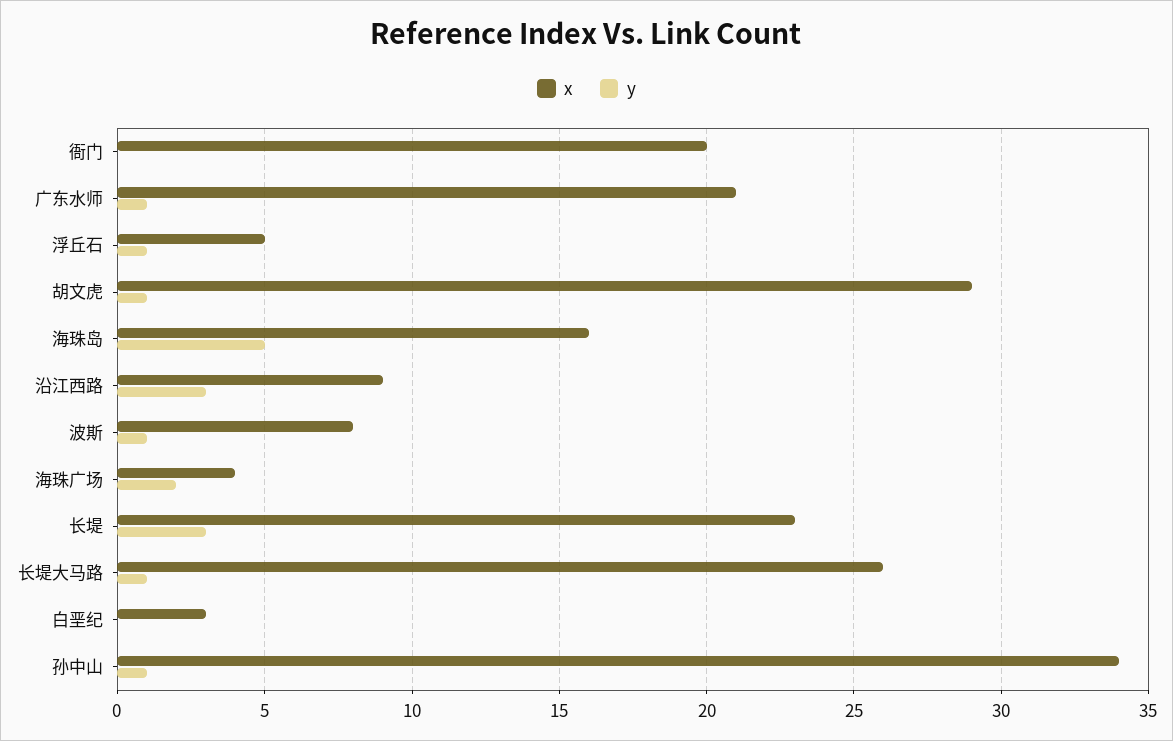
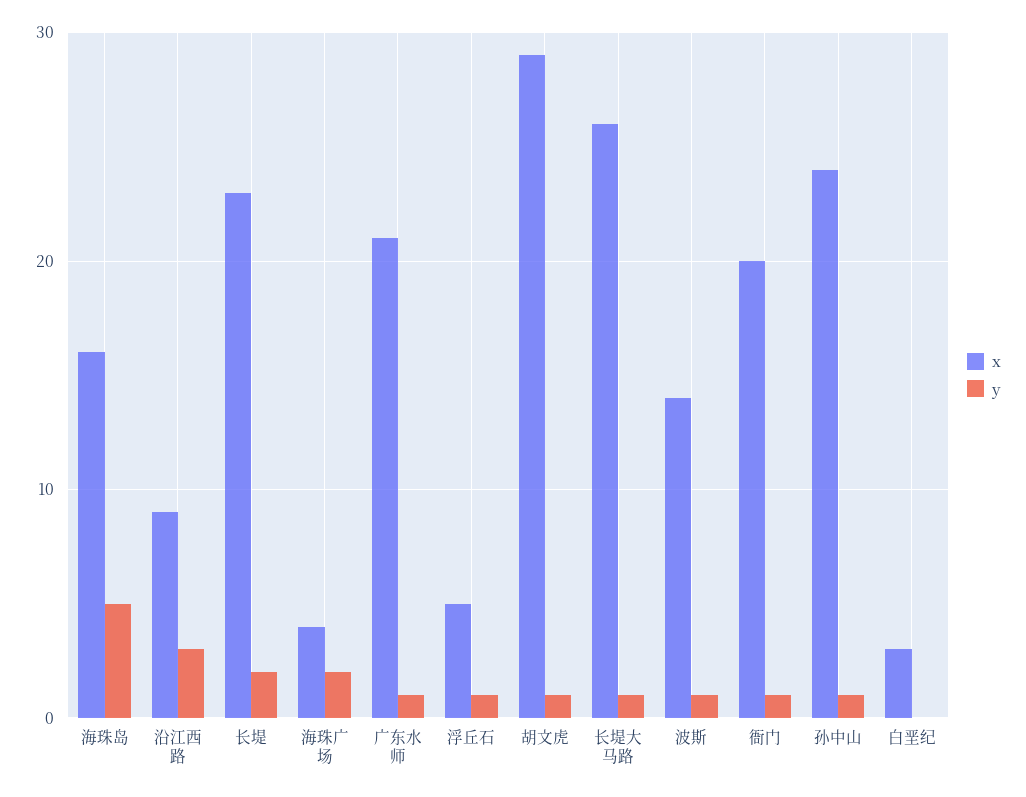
  {
    "x": {
      "衙门": 20,
      "广东水师": 21,
      "浮丘石": 5,
      "胡文虎": 29,
      "海珠岛": 16,
      "沿江西路": 9,
-     "波斯": 8,
+     "波斯": 14,
      "海珠广场": 4,
      "长堤": 23,
      "长堤大马路": 26,
      "白垩纪": 3,
-     "孙中山": 34
+     "孙中山": 24
    },
    "y": {
-     "衙门": 0,
+     "衙门": 1,
      "广东水师": 1,
      "浮丘石": 1,
      "胡文虎": 1,
      "海珠岛": 5,
      "沿江西路": 3,
      "波斯": 1,
      "海珠广场": 2,
-     "长堤": 3,
+     "长堤": 2,
      "长堤大马路": 1,
      "白垩纪": 0,
      "孙中山": 1
    }
  }

